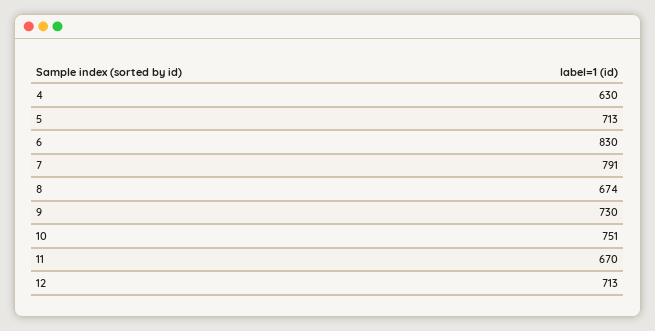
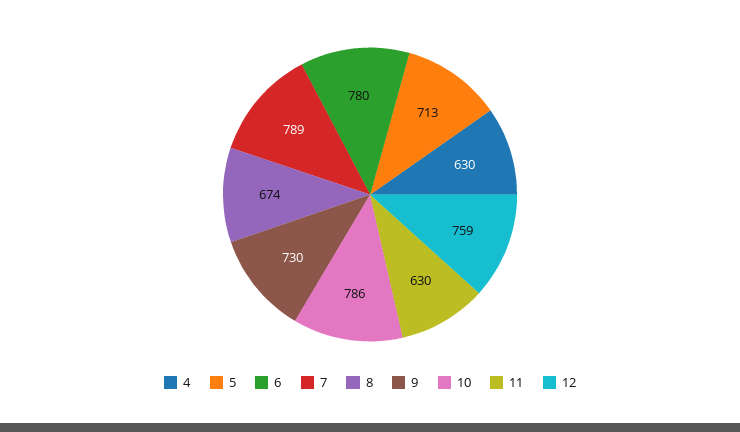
  {
    "4": 630,
    "5": 713,
-   "6": 830,
+   "6": 780,
-   "7": 791,
+   "7": 789,
    "8": 674,
    "9": 730,
-   "10": 751,
+   "10": 786,
-   "11": 670,
+   "11": 630,
-   "12": 713
+   "12": 759
  }

